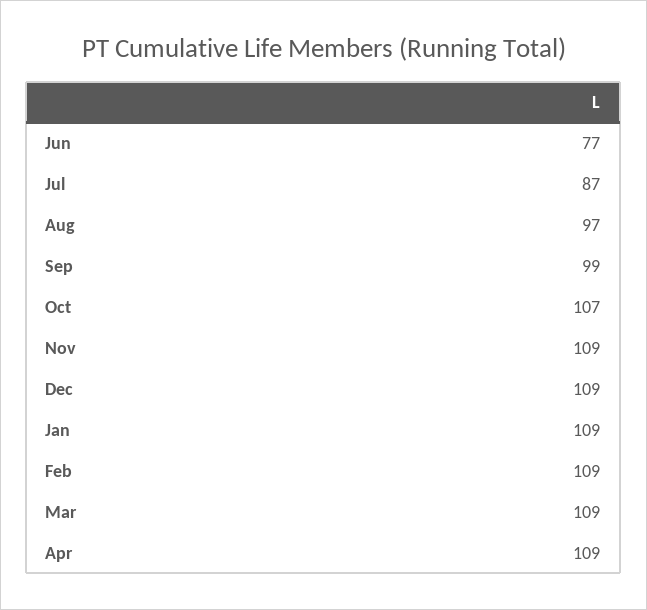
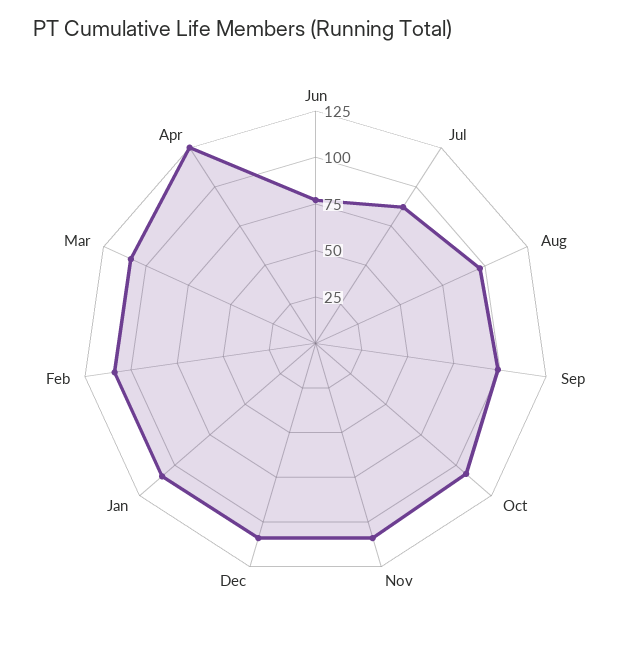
  {
    "Jun": 77,
    "Jul": 87,
    "Aug": 97,
    "Sep": 99,
    "Oct": 107,
    "Nov": 109,
    "Dec": 109,
    "Jan": 109,
    "Feb": 109,
    "Mar": 109,
-   "Apr": 109
+   "Apr": 125
  }

